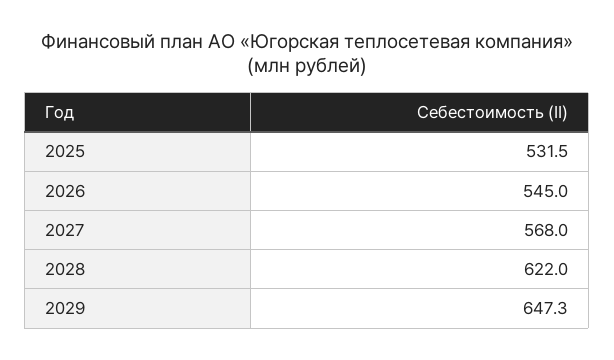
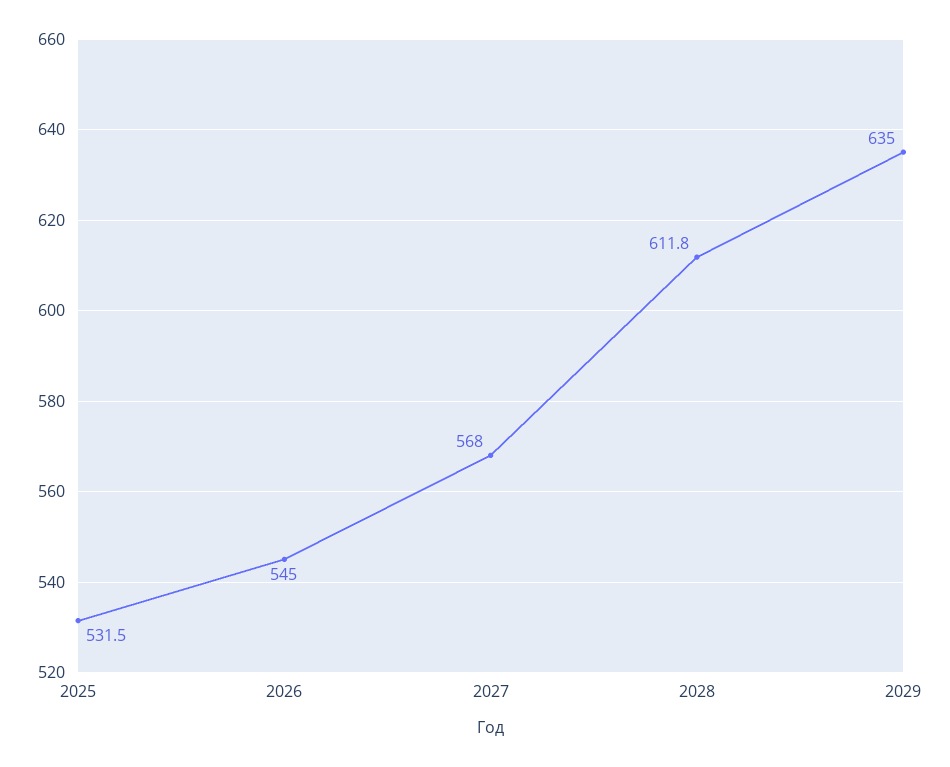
  {
    "2025": 531.5,
    "2026": 545,
    "2027": 568,
-   "2028": 622,
+   "2028": 611.8,
-   "2029": 647.3
+   "2029": 635
  }

